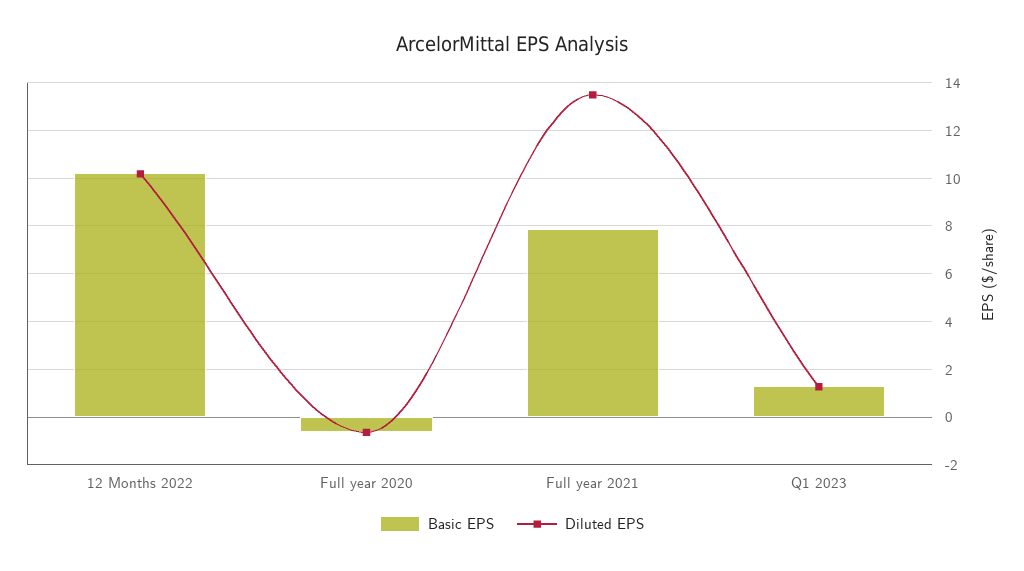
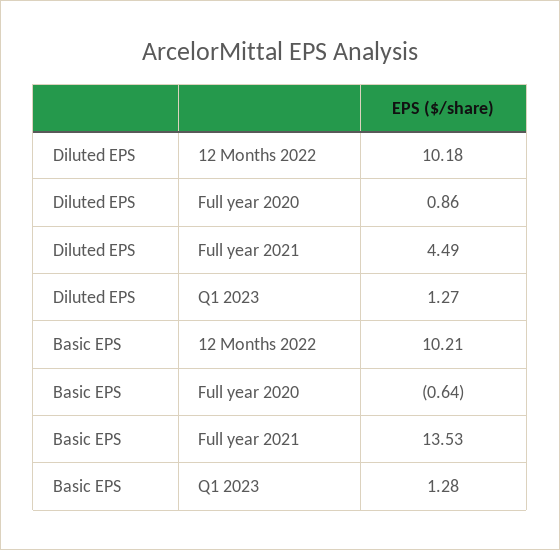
  {
    "Basic EPS": {
      "12 Months 2022": 10.21,
      "Full year 2020": -0.64,
-     "Full year 2021": 8,
+     "Full year 2021": 13.53,
      "Q1 2023": 1.28
    },
    "Diluted EPS": {
      "12 Months 2022": 10.18,
-     "Full year 2020": -0.5,
+     "Full year 2020": 0.86,
-     "Full year 2021": 13.5,
+     "Full year 2021": 4.49,
      "Q1 2023": 1.27
    }
  }

